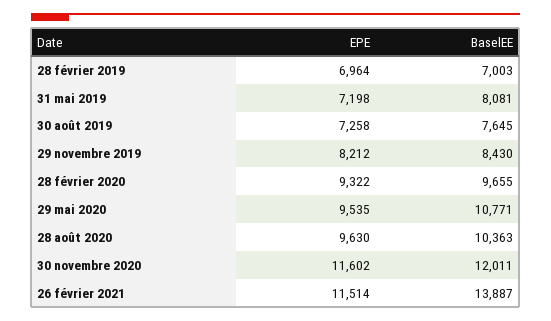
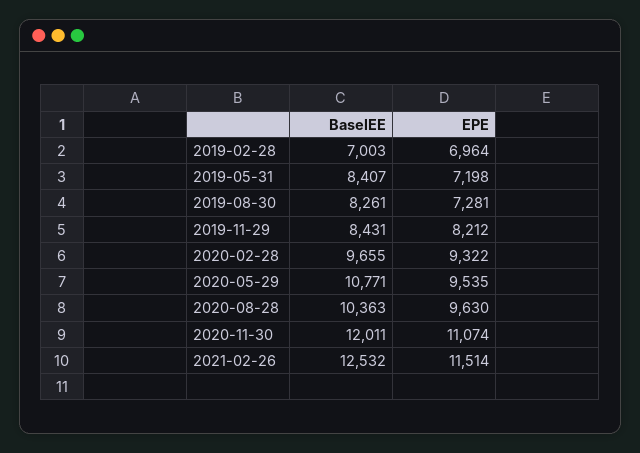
  {
    "EPE": {
      "28 février 2019": 6964,
      "31 mai 2019": 7198,
-     "30 août 2019": 7258,
+     "30 août 2019": 7281,
      "29 novembre 2019": 8212,
      "28 février 2020": 9322,
      "29 mai 2020": 9535,
      "28 août 2020": 9630,
-     "30 novembre 2020": 11602,
+     "30 novembre 2020": 11074,
      "26 février 2021": 11514
    },
    "BaselEE": {
      "28 février 2019": 7003,
-     "31 mai 2019": 8081,
+     "31 mai 2019": 8407,
-     "30 août 2019": 7645,
+     "30 août 2019": 8261,
-     "29 novembre 2019": 8430,
+     "29 novembre 2019": 8431,
      "28 février 2020": 9655,
      "29 mai 2020": 10771,
      "28 août 2020": 10363,
      "30 novembre 2020": 12011,
-     "26 février 2021": 13887
+     "26 février 2021": 12532
    }
  }

